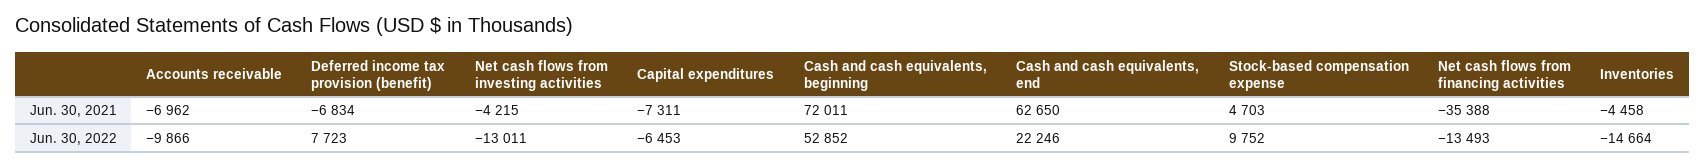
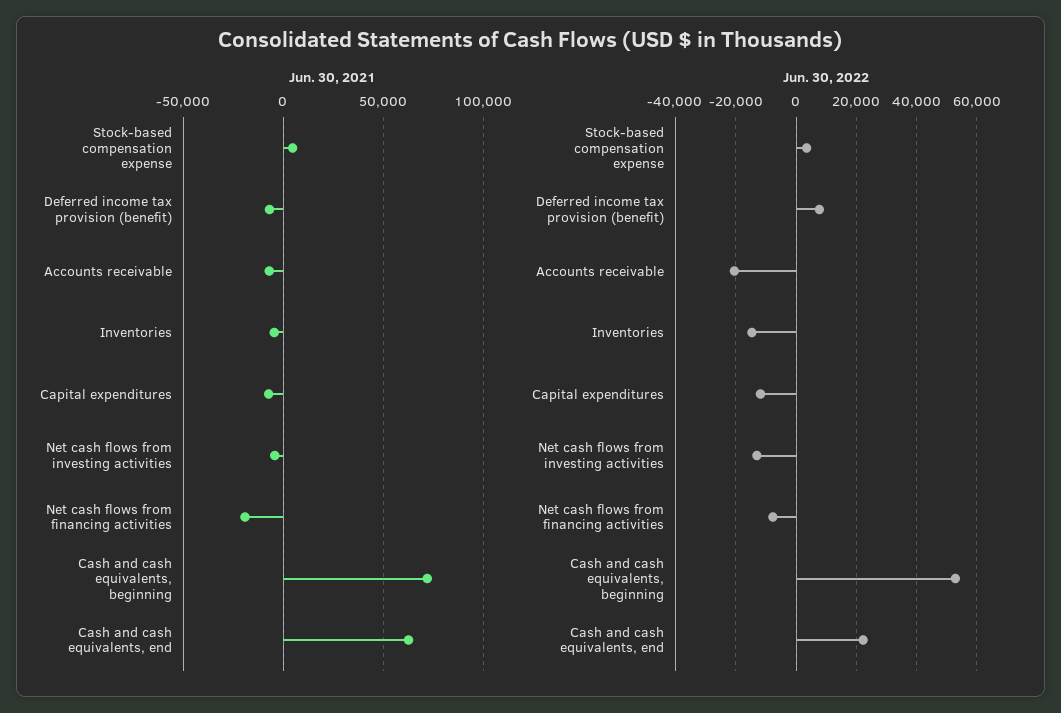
  {
    "Jun. 30, 2021": {
      "Accounts receivable": -6962,
      "Deferred income tax provision (benefit)": -6834,
      "Net cash flows from investing activities": -4215,
      "Capital expenditures": -7311,
      "Cash and cash equivalents, beginning": 72011,
      "Cash and cash equivalents, end": 62650,
      "Stock-based compensation expense": 4703,
-     "Net cash flows from financing activities": -35388,
+     "Net cash flows from financing activities": -20000,
      "Inventories": -4458
    },
    "Jun. 30, 2022": {
-     "Accounts receivable": -9866,
+     "Accounts receivable": -20000,
      "Deferred income tax provision (benefit)": 7723,
      "Net cash flows from investing activities": -13011,
-     "Capital expenditures": -6453,
+     "Capital expenditures": -12000,
      "Cash and cash equivalents, beginning": 52852,
      "Cash and cash equivalents, end": 22246,
-     "Stock-based compensation expense": 9752,
+     "Stock-based compensation expense": 4000,
-     "Net cash flows from financing activities": -13493,
+     "Net cash flows from financing activities": -8000,
      "Inventories": -14664
    }
  }

